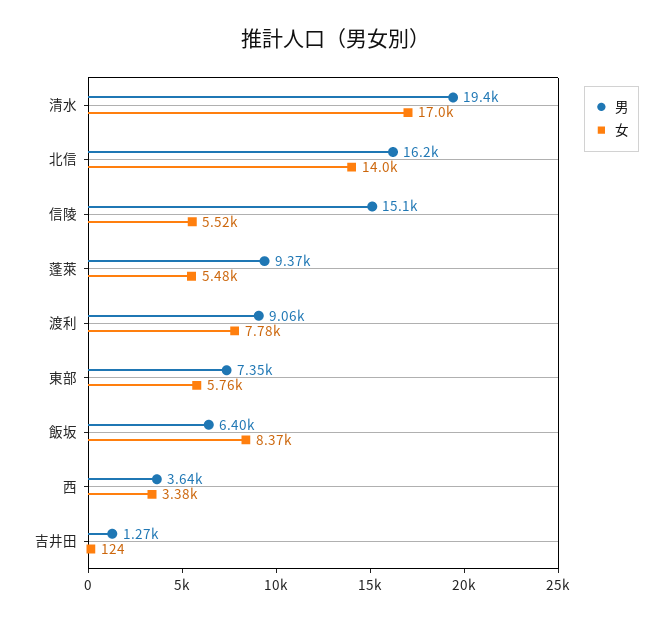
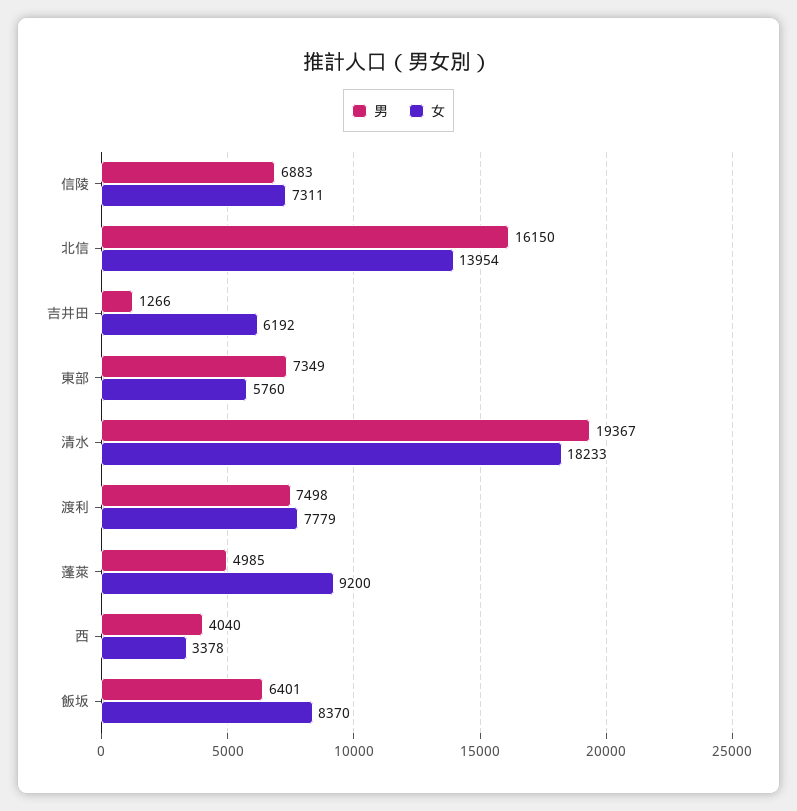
  {
    "男": {
      "清水": 19367,
      "北信": 16150,
-     "信陵": 15100,
+     "信陵": 6883,
-     "蓬萊": 9370,
+     "蓬萊": 4985,
-     "渡利": 9060,
+     "渡利": 7498,
      "東部": 7349,
      "飯坂": 6401,
-     "西": 3640,
+     "西": 4040,
      "吉井田": 1266
    },
    "女": {
-     "清水": 17000,
+     "清水": 18233,
      "北信": 13954,
-     "信陵": 5520,
+     "信陵": 7311,
-     "蓬萊": 5480,
+     "蓬萊": 9200,
      "渡利": 7779,
      "東部": 5760,
      "飯坂": 8370,
      "西": 3378,
-     "吉井田": 124
+     "吉井田": 6192
    }
  }

